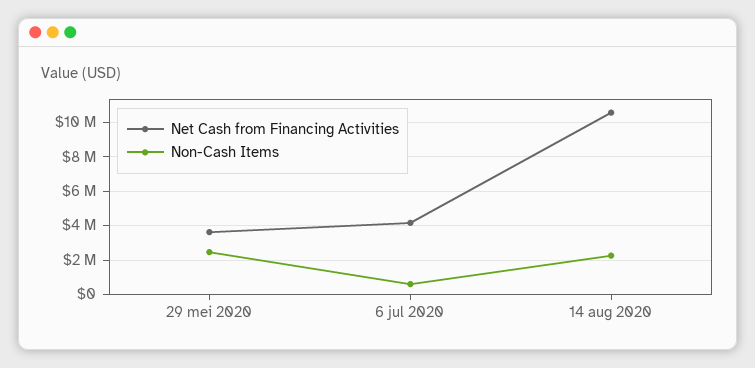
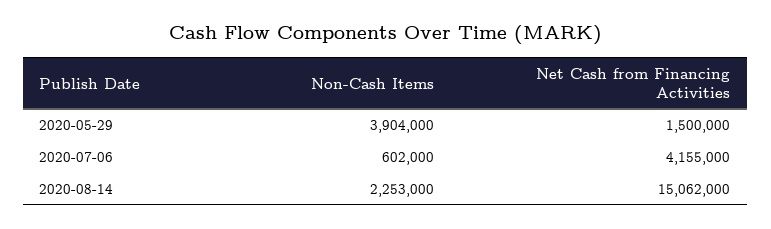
  {
    "Net Cash from Financing Activities": {
-     "29 mei 2020": 3500000,
+     "29 mei 2020": 1500000,
      "6 jul 2020": 4155000,
-     "14 aug 2020": 10500000
+     "14 aug 2020": 15062000
    },
    "Non-Cash Items": {
-     "29 mei 2020": 2500000,
+     "29 mei 2020": 3904000,
      "6 jul 2020": 602000,
      "14 aug 2020": 2253000
    }
  }

